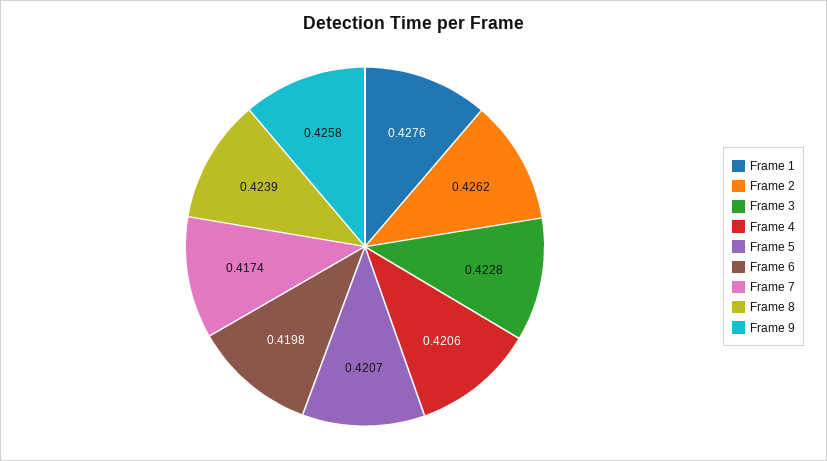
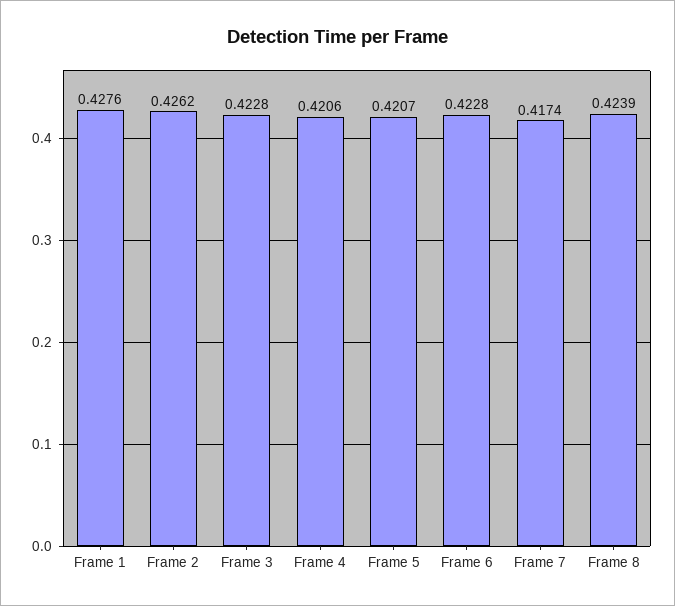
  {
    "Frame 1": 0.4276,
    "Frame 2": 0.4262,
    "Frame 3": 0.4228,
    "Frame 4": 0.4206,
    "Frame 5": 0.4207,
-   "Frame 6": 0.4198,
+   "Frame 6": 0.4228,
    "Frame 7": 0.4174,
-   "Frame 8": 0.4239,
+   "Frame 8": 0.4239
-   "Frame 9": 0.4258
  }

